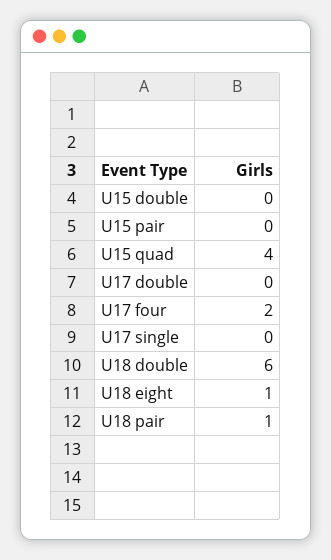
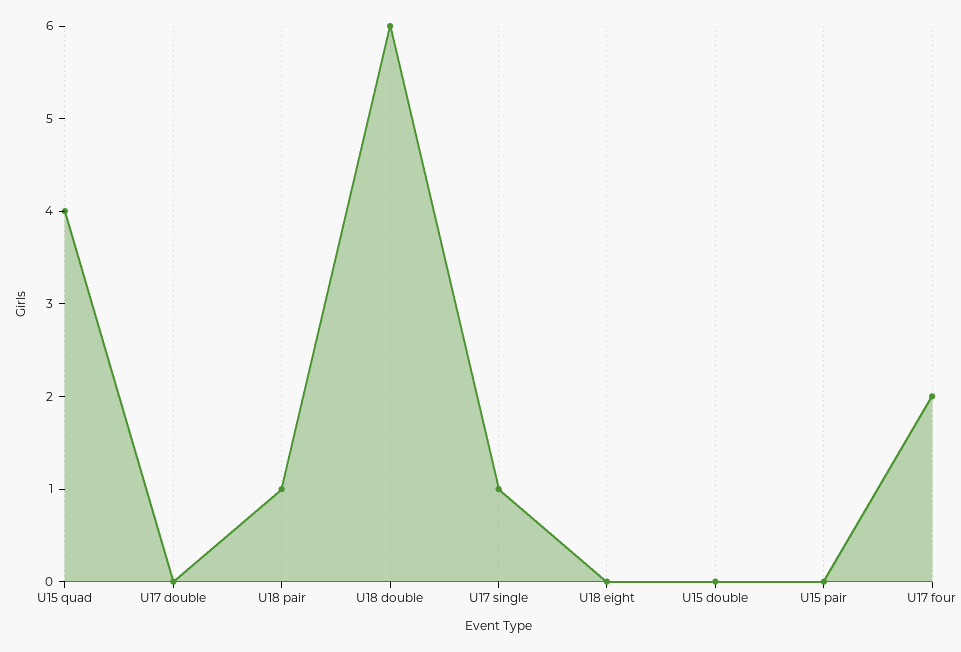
  {
    "U15 double": 0,
    "U15 pair": 0,
    "U15 quad": 4,
    "U17 double": 0,
    "U17 four": 2,
-   "U17 single": 0,
+   "U17 single": 1,
    "U18 double": 6,
-   "U18 eight": 1,
+   "U18 eight": 0,
    "U18 pair": 1
  }

